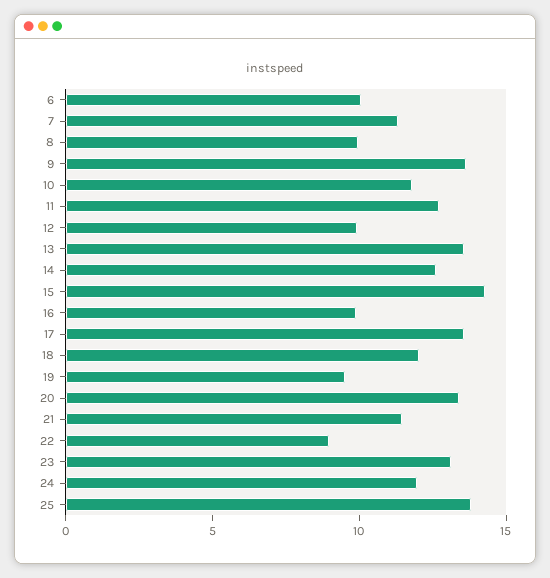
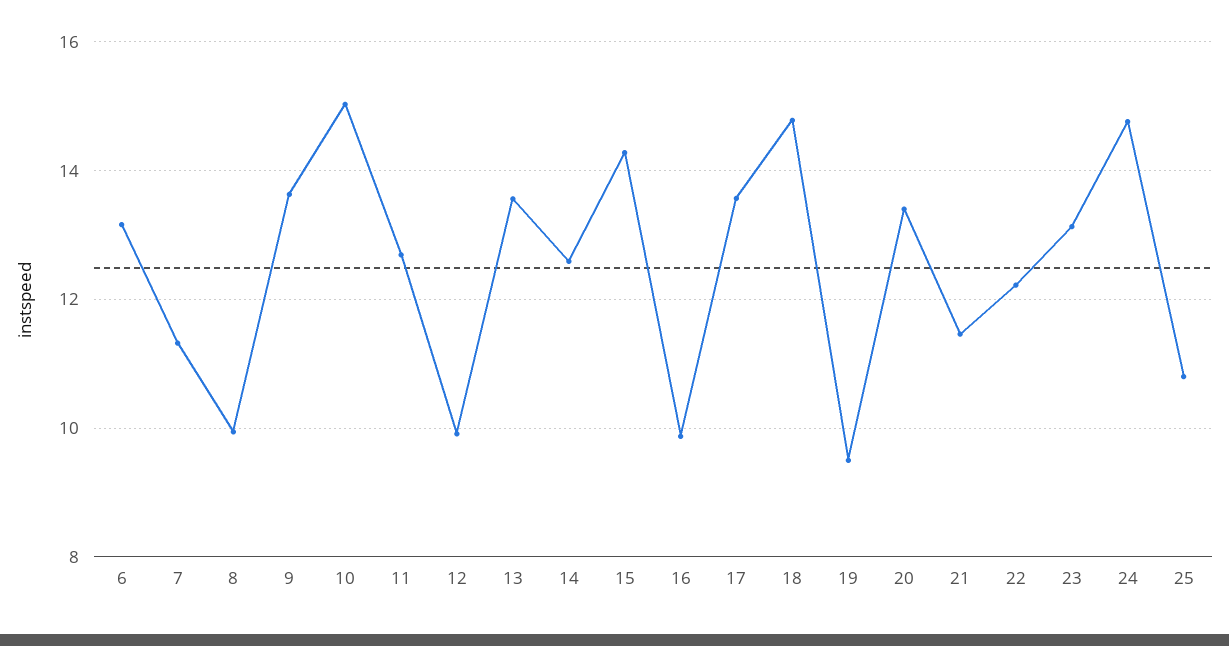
  {
-   "6": 10,
+   "6": 13.2,
    "7": 11.4,
    "8": 10,
    "9": 13.6,
-   "10": 12,
+   "10": 15,
    "11": 12.6,
    "12": 10,
    "13": 13.6,
    "14": 12.6,
    "15": 14.2,
    "16": 9.8,
    "17": 13.6,
-   "18": 12,
+   "18": 14.8,
    "19": 9.6,
    "20": 13.4,
    "21": 11.4,
-   "22": 9,
+   "22": 12.2,
    "23": 13.2,
-   "24": 12,
+   "24": 14.8,
-   "25": 14
+   "25": 10.8
  }

